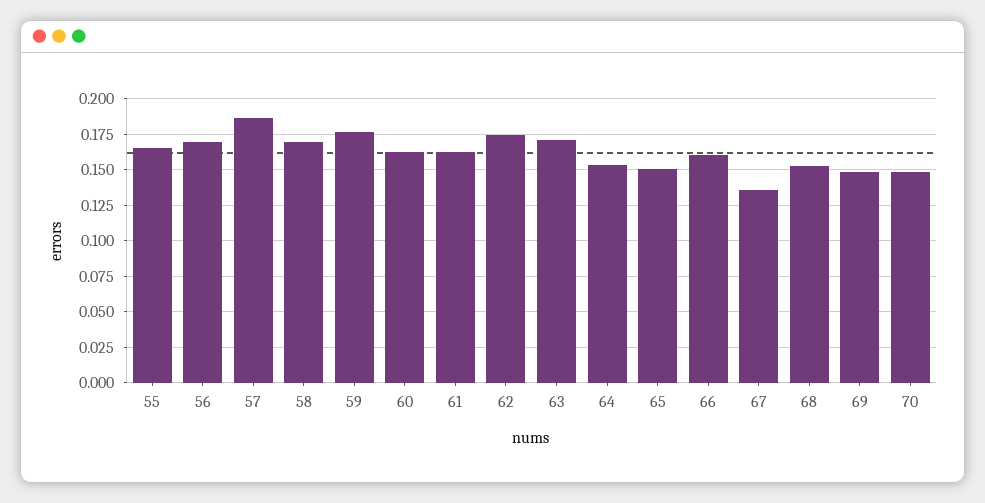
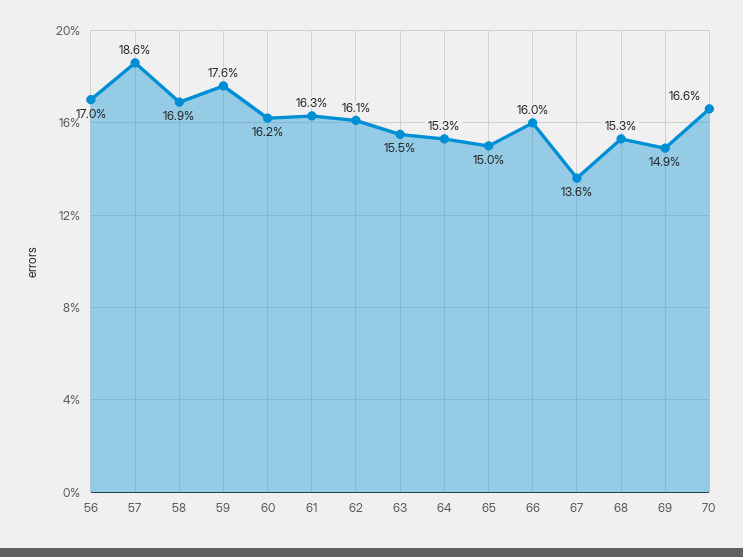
  {
-   "55": 0.165,
    "56": 0.17,
    "57": 0.186,
    "58": 0.169,
    "59": 0.176,
    "60": 0.162,
    "61": 0.163,
-   "62": 0.175,
+   "62": 0.161,
-   "63": 0.17,
+   "63": 0.155,
    "64": 0.153,
    "65": 0.15,
    "66": 0.16,
    "67": 0.136,
    "68": 0.153,
    "69": 0.149,
-   "70": 0.15
+   "70": 0.166
  }

